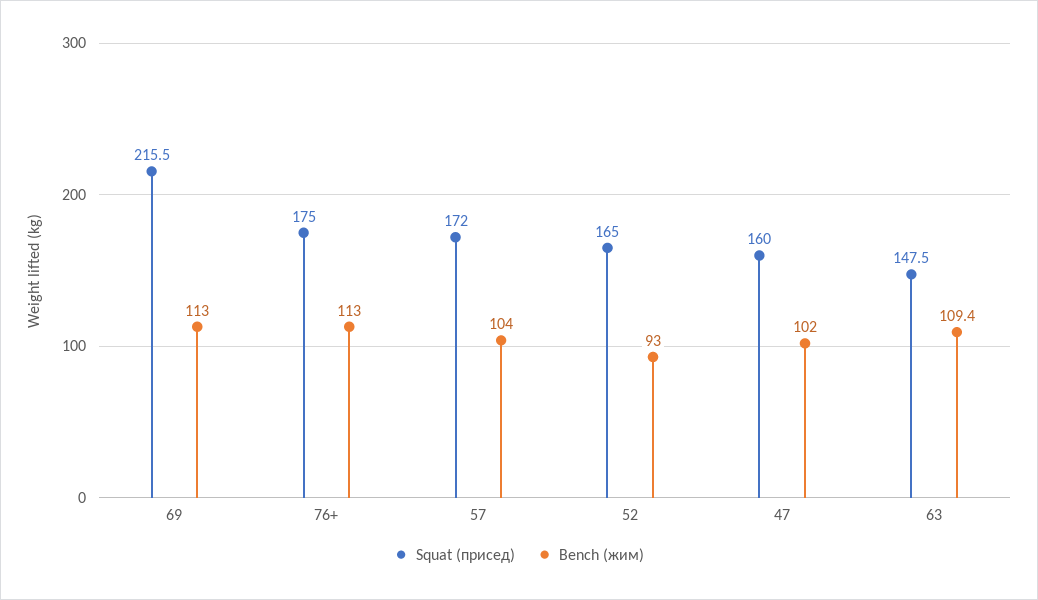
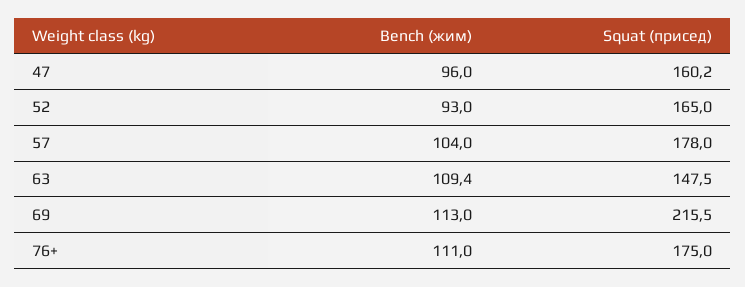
  {
    "Squat (присед)": {
      "69": 215.5,
      "76+": 175,
-     "57": 172,
+     "57": 178,
      "52": 165,
-     "47": 160,
+     "47": 160.2,
      "63": 147.5
    },
    "Bench (жим)": {
      "69": 113,
-     "76+": 113,
+     "76+": 111,
      "57": 104,
      "52": 93,
-     "47": 102,
+     "47": 96,
      "63": 109.4
    }
  }

